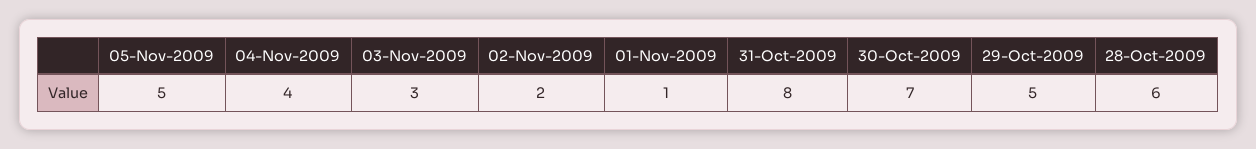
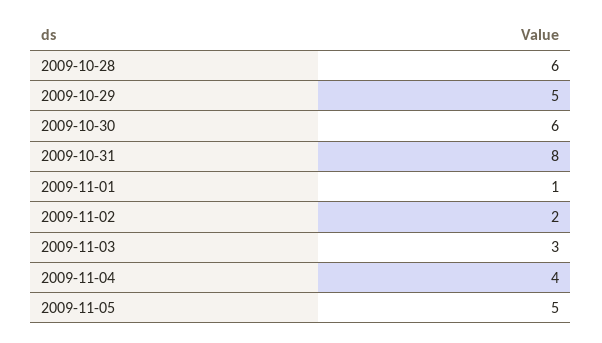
  {
    "05-Nov-2009": 5,
    "04-Nov-2009": 4,
    "03-Nov-2009": 3,
    "02-Nov-2009": 2,
    "01-Nov-2009": 1,
    "31-Oct-2009": 8,
-   "30-Oct-2009": 7,
+   "30-Oct-2009": 6,
    "29-Oct-2009": 5,
    "28-Oct-2009": 6
  }

